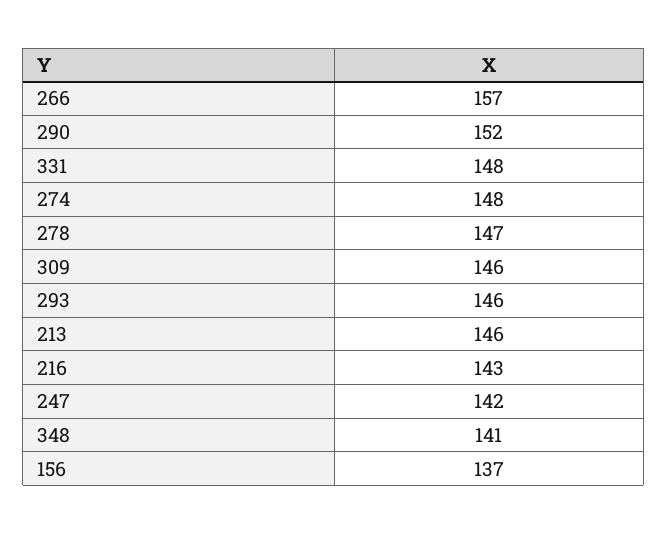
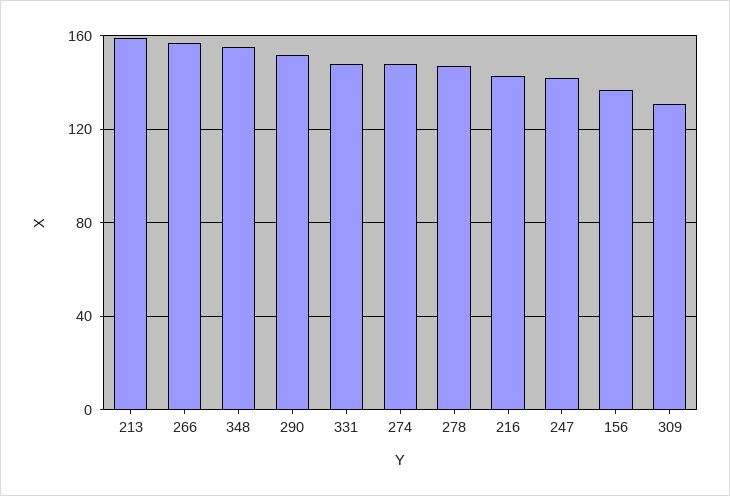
  {
    "266": 157,
    "290": 152,
    "331": 148,
    "274": 148,
    "278": 147,
-   "309": 146,
+   "309": 130,
-   "293": 146,
-   "213": 146,
+   "213": 160,
    "216": 143,
    "247": 142,
-   "348": 141,
+   "348": 155,
    "156": 137
  }

